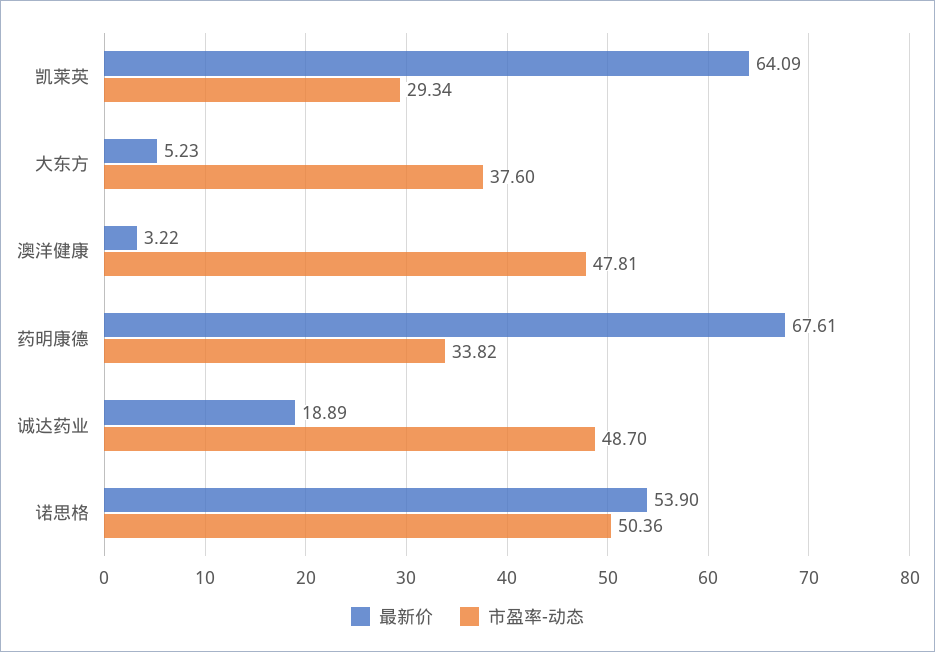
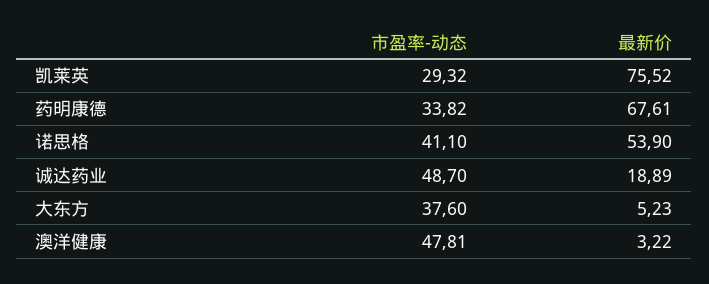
  {
    "最新价": {
-     "凯莱英": 64.09,
+     "凯莱英": 75.52,
      "大东方": 5.23,
      "澳洋健康": 3.22,
      "药明康德": 67.61,
      "诚达药业": 18.89,
      "诺思格": 53.9
    },
    "市盈率-动态": {
-     "凯莱英": 29.34,
+     "凯莱英": 29.32,
      "大东方": 37.6,
      "澳洋健康": 47.81,
      "药明康德": 33.82,
      "诚达药业": 48.7,
-     "诺思格": 50.36
+     "诺思格": 41.1
    }
  }

